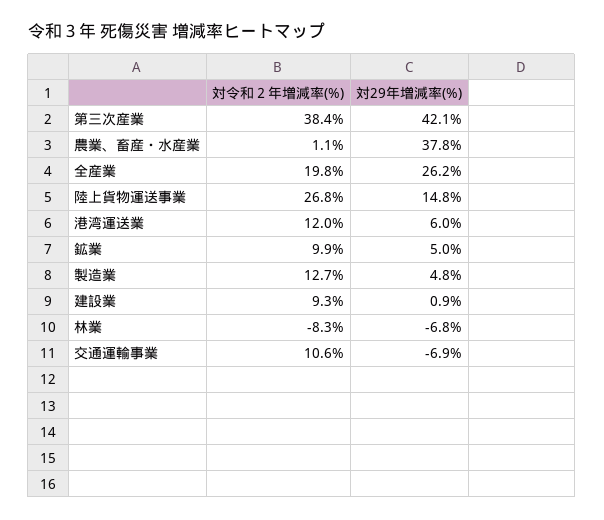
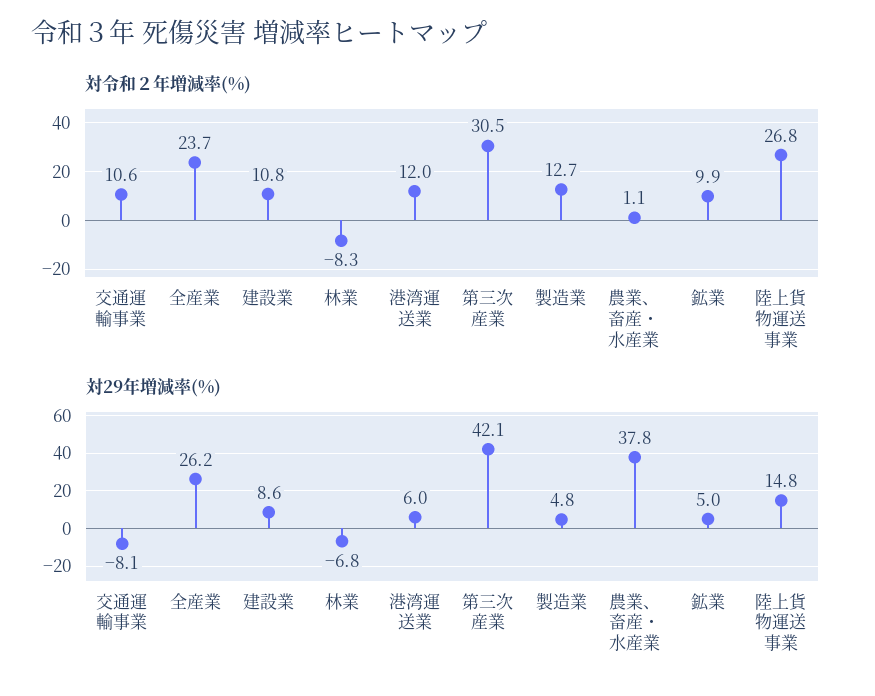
  {
    "対令和２年増減率(%)": {
-     "第三次産業": 38.4,
+     "第三次産業": 30.5,
      "農業、畜産・水産業": 1.1,
-     "全産業": 19.8,
+     "全産業": 23.7,
      "陸上貨物運送事業": 26.8,
      "港湾運送業": 12,
      "鉱業": 9.9,
      "製造業": 12.7,
-     "建設業": 9.3,
+     "建設業": 10.8,
      "林業": -8.3,
      "交通運輸事業": 10.6
    },
    "対29年増減率(%)": {
      "第三次産業": 42.1,
      "農業、畜産・水産業": 37.8,
      "全産業": 26.2,
      "陸上貨物運送事業": 14.8,
      "港湾運送業": 6,
      "鉱業": 5,
      "製造業": 4.8,
-     "建設業": 0.9,
+     "建設業": 8.6,
      "林業": -6.8,
-     "交通運輸事業": -6.9
+     "交通運輸事業": -8.1
    }
  }

